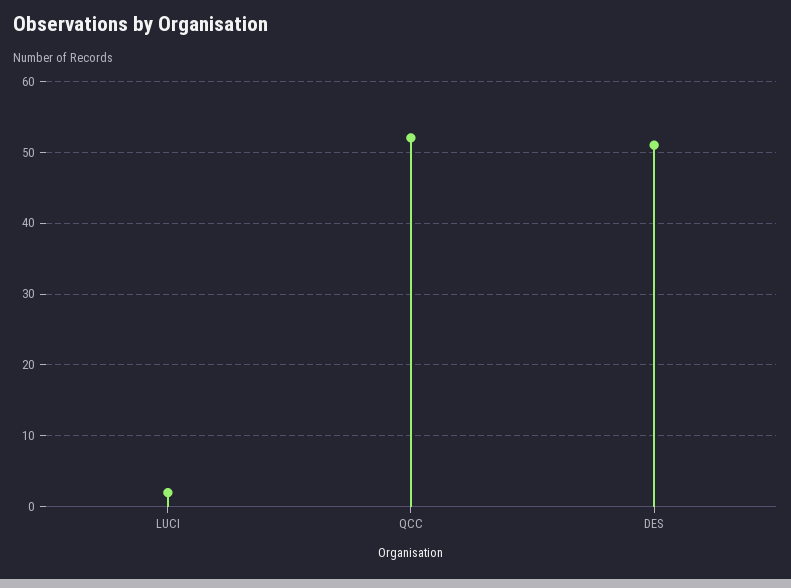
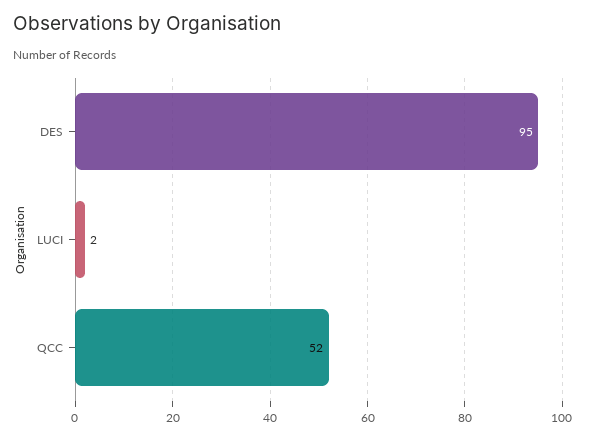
  {
    "LUCI": 2,
    "QCC": 52,
-   "DES": 51
+   "DES": 95
  }

